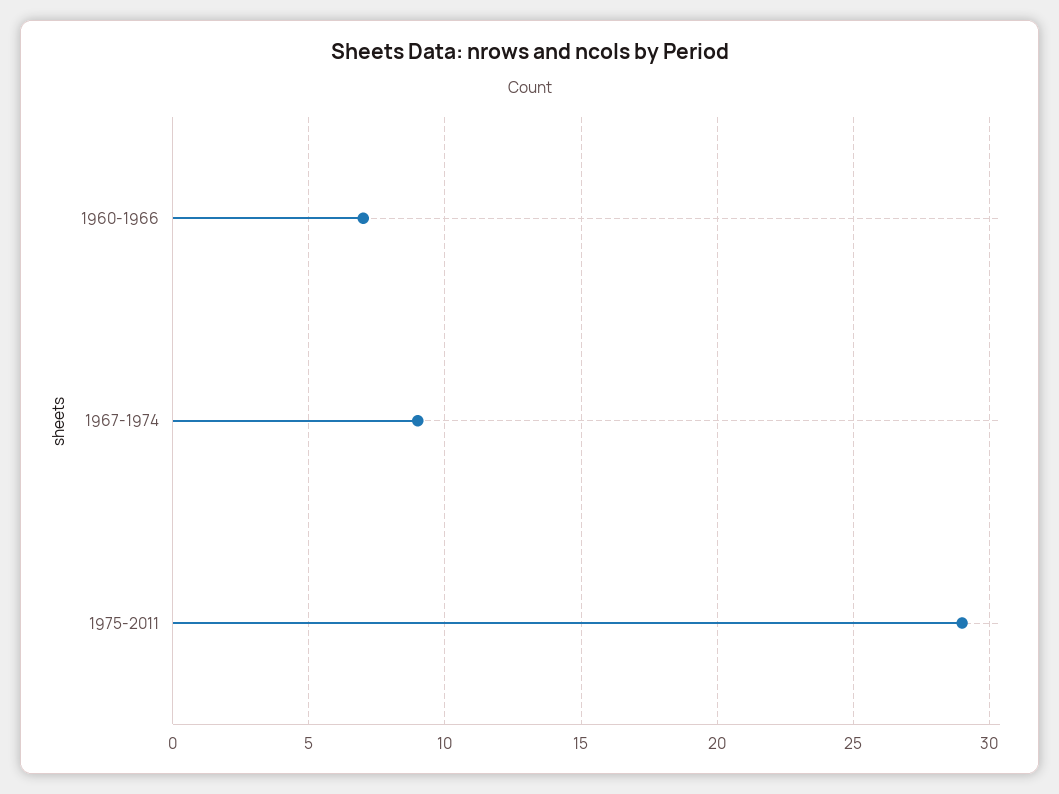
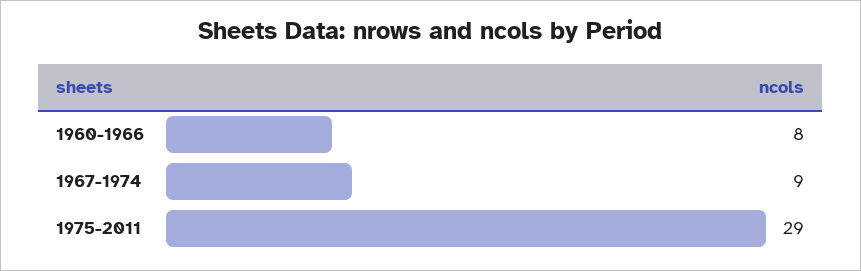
  {
-   "1960-1966": 7,
+   "1960-1966": 8,
    "1967-1974": 9,
    "1975-2011": 29
  }

